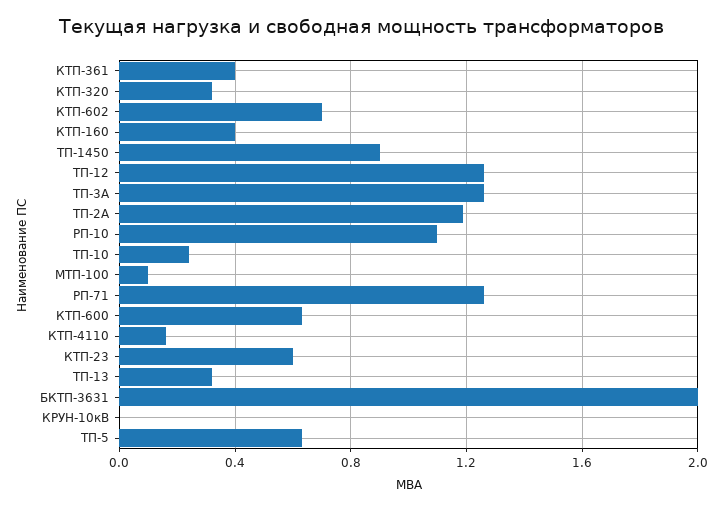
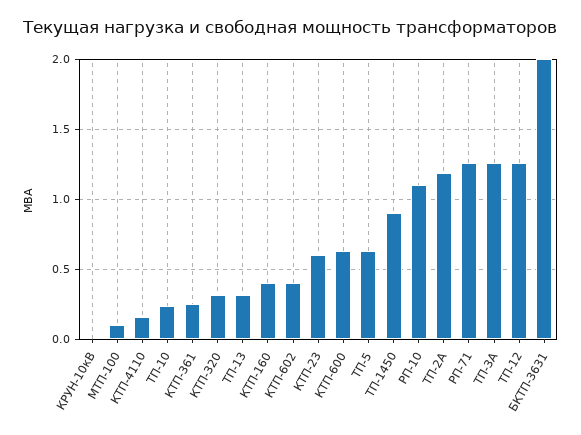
  {
-   "КТП-361": 0.4,
+   "КТП-361": 0.25,
    "КТП-320": 0.3,
-   "КТП-602": 0.7,
+   "КТП-602": 0.4,
    "КТП-160": 0.4,
    "ТП-1450": 0.9,
    "ТП-12": 1.25,
    "ТП-3А": 1.25,
    "ТП-2А": 1.2,
    "РП-10": 1.1,
    "ТП-10": 0.25,
    "МТП-100": 0.1,
    "РП-71": 1.25,
    "КТП-600": 0.65,
    "КТП-4110": 0.15,
    "КТП-23": 0.6,
    "ТП-13": 0.3,
    "БКТП-3631": 2,
    "КРУН-10кВ": 0,
    "ТП-5": 0.65
  }

